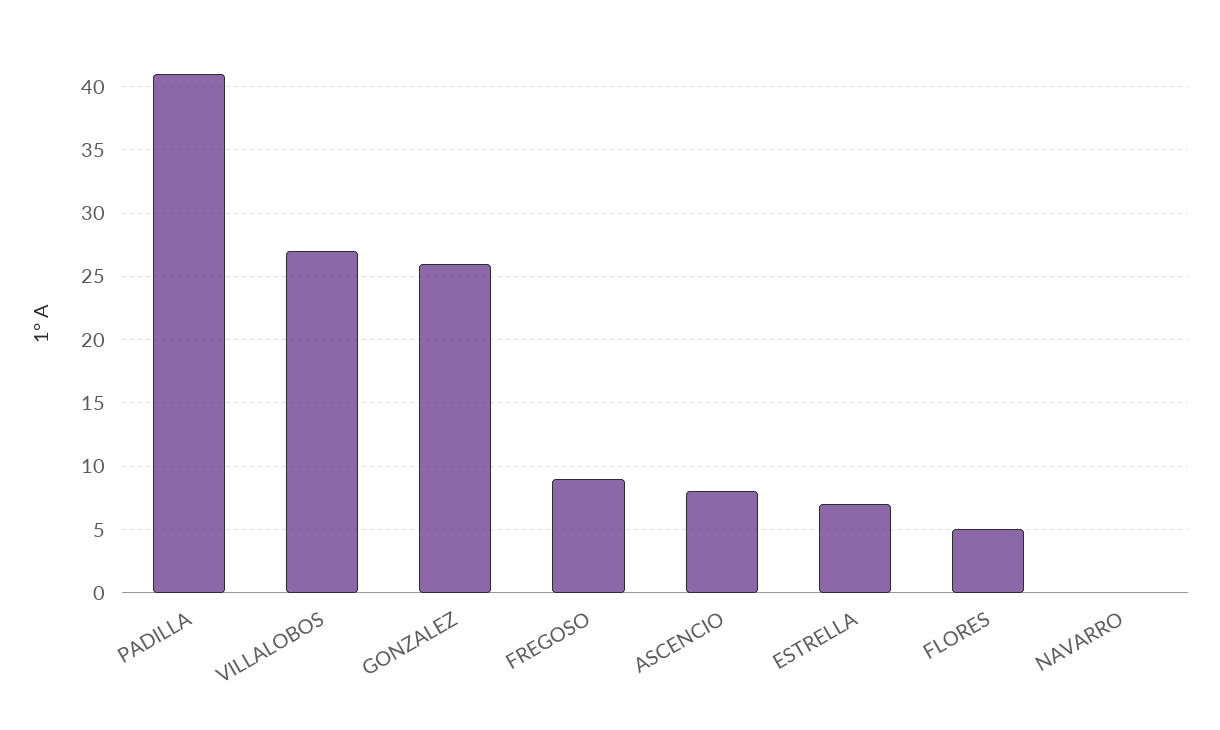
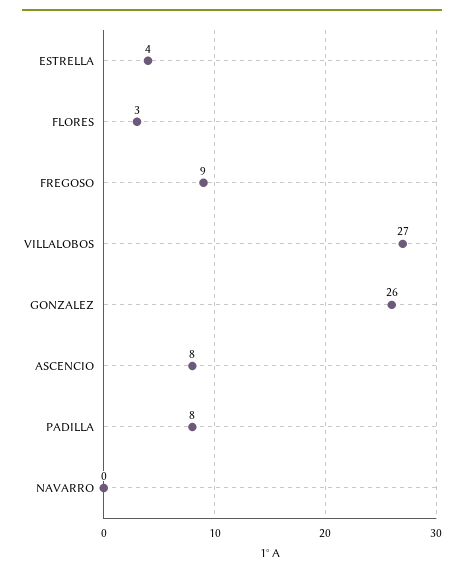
  {
-   "PADILLA": 41,
+   "PADILLA": 8,
    "VILLALOBOS": 27,
    "GONZALEZ": 26,
    "FREGOSO": 9,
    "ASCENCIO": 8,
-   "ESTRELLA": 7,
+   "ESTRELLA": 4,
-   "FLORES": 5,
+   "FLORES": 3,
    "NAVARRO": 0
  }

